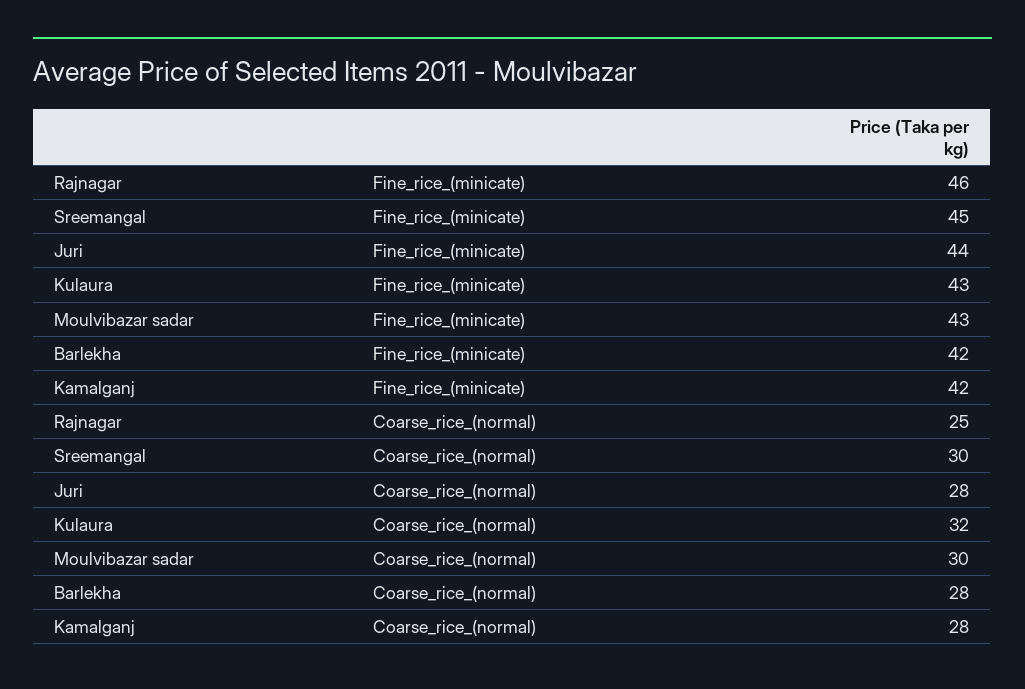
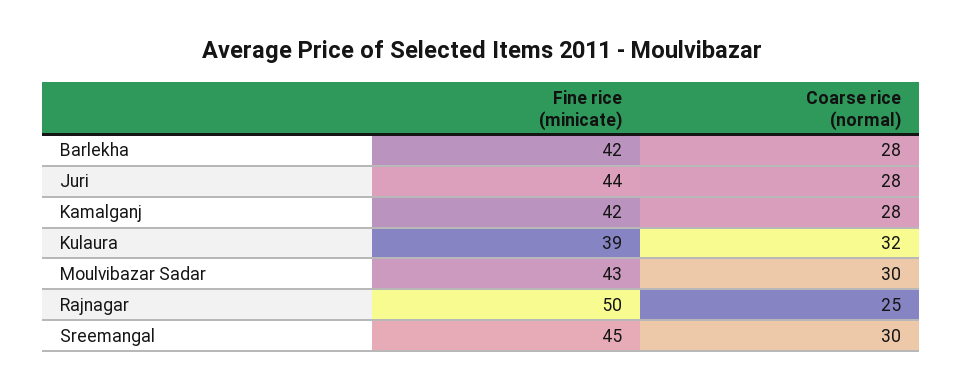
  {
    "Rajnagar": {
-     "Fine_rice_(minicate)": 46,
+     "Fine_rice_(minicate)": 50,
      "Coarse_rice_(normal)": 25
    },
    "Sreemangal": {
      "Fine_rice_(minicate)": 45,
      "Coarse_rice_(normal)": 30
    },
    "Juri": {
      "Fine_rice_(minicate)": 44,
      "Coarse_rice_(normal)": 28
    },
    "Kulaura": {
-     "Fine_rice_(minicate)": 43,
+     "Fine_rice_(minicate)": 39,
      "Coarse_rice_(normal)": 32
    },
    "Moulvibazar sadar": {
      "Fine_rice_(minicate)": 43,
      "Coarse_rice_(normal)": 30
    },
    "Barlekha": {
      "Fine_rice_(minicate)": 42,
      "Coarse_rice_(normal)": 28
    },
    "Kamalganj": {
      "Fine_rice_(minicate)": 42,
      "Coarse_rice_(normal)": 28
    }
  }

